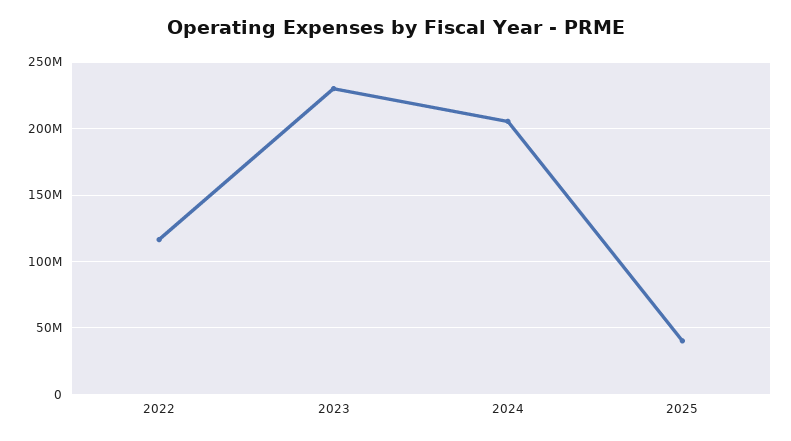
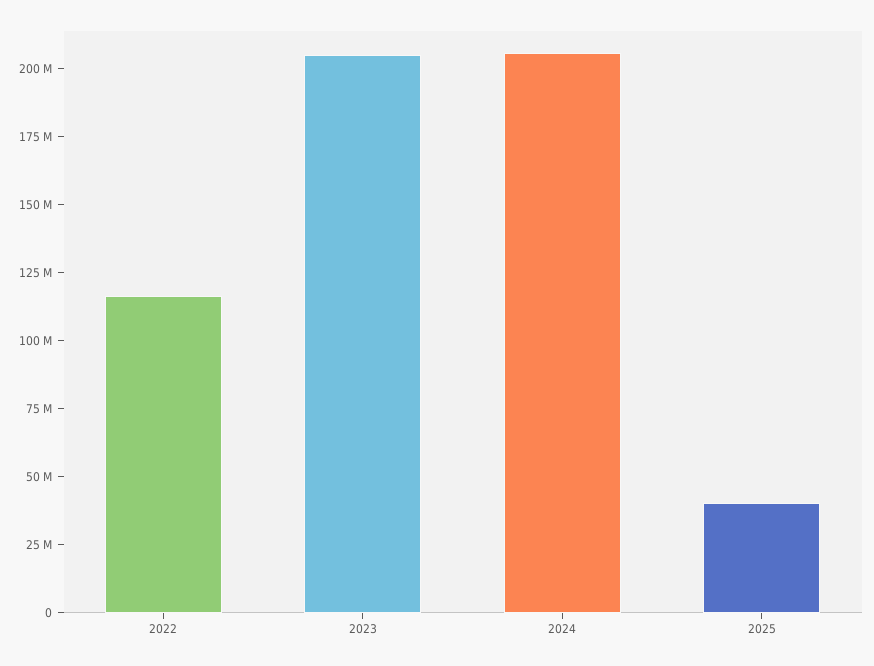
  {
    "2022": 115000000,
-   "2023": 230000000,
+   "2023": 205000000,
    "2024": 205000000,
    "2025": 40000000
  }

